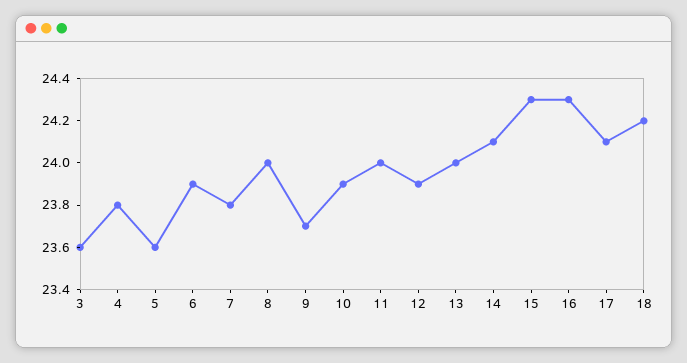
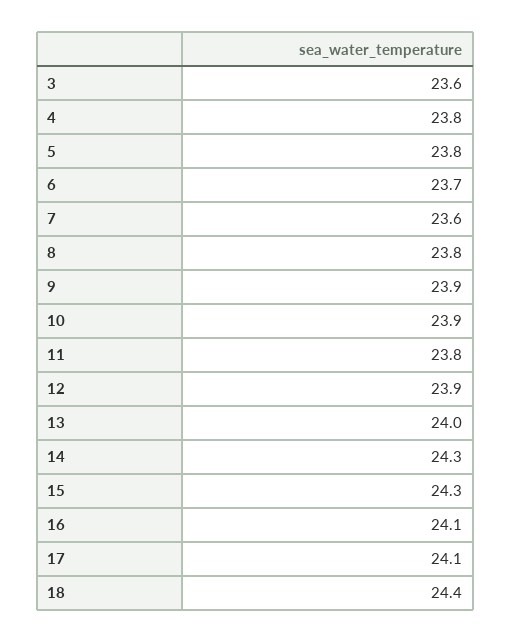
  {
    "3": 23.6,
    "4": 23.8,
-   "5": 23.6,
+   "5": 23.8,
-   "6": 23.9,
+   "6": 23.7,
-   "7": 23.8,
+   "7": 23.6,
-   "8": 24,
+   "8": 23.8,
-   "9": 23.7,
+   "9": 23.9,
    "10": 23.9,
-   "11": 24,
+   "11": 23.8,
    "12": 23.9,
    "13": 24,
-   "14": 24.1,
+   "14": 24.3,
    "15": 24.3,
-   "16": 24.3,
+   "16": 24.1,
    "17": 24.1,
-   "18": 24.2
+   "18": 24.4
  }

